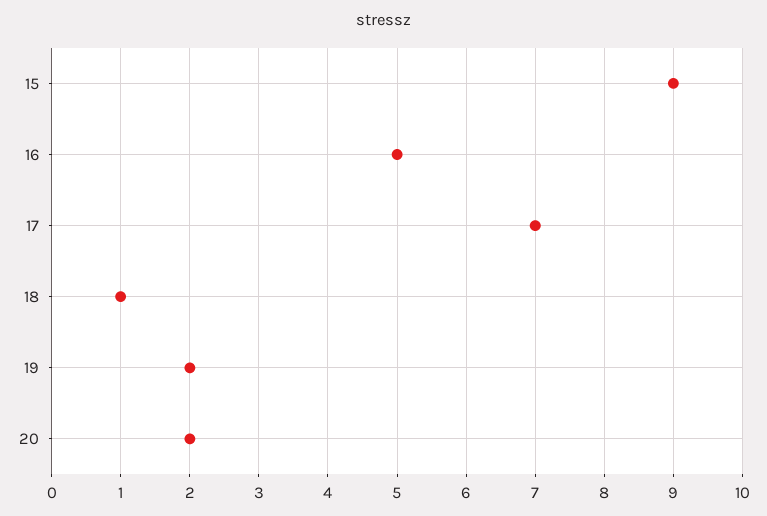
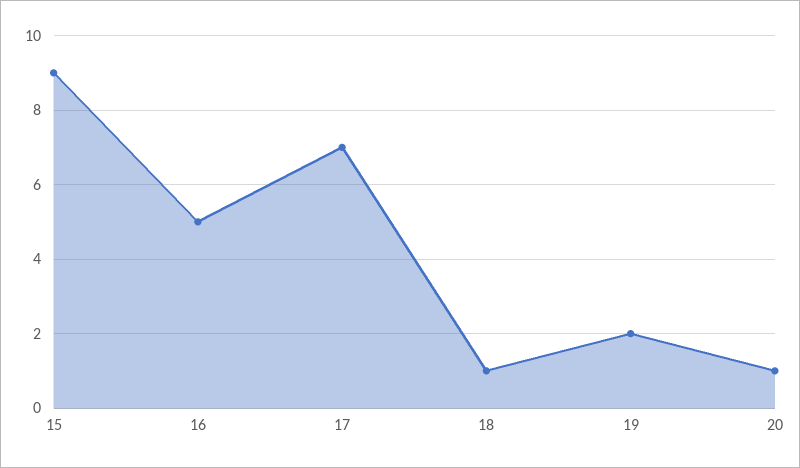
  {
    "15": 9,
    "16": 5,
    "17": 7,
    "18": 1,
    "19": 2,
-   "20": 2
+   "20": 1
  }

